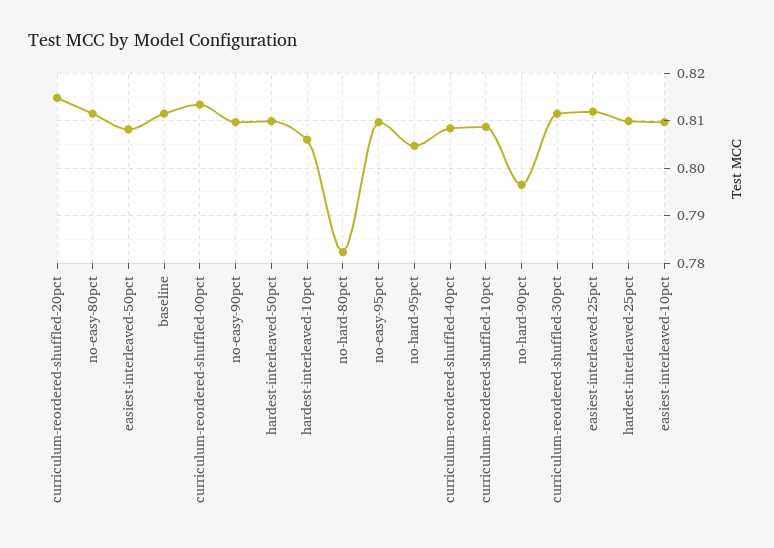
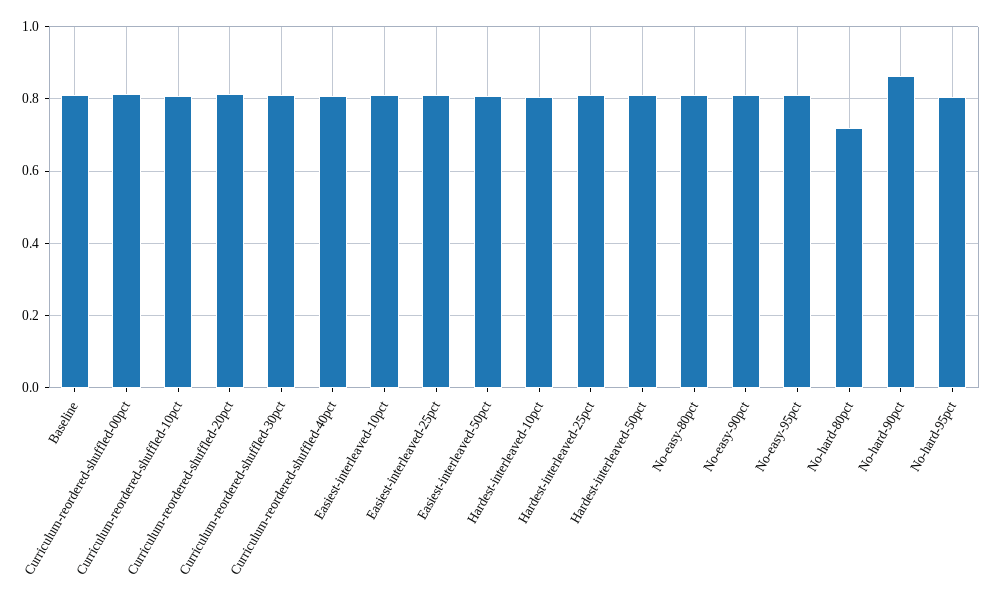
  {
    "curriculum-reordered-shuffled-20pct": 0.814,
    "no-easy-80pct": 0.812,
    "easiest-interleaved-50pct": 0.808,
    "baseline": 0.812,
    "curriculum-reordered-shuffled-00pct": 0.814,
    "no-easy-90pct": 0.81,
    "hardest-interleaved-50pct": 0.81,
    "hardest-interleaved-10pct": 0.806,
-   "no-hard-80pct": 0.782,
+   "no-hard-80pct": 0.72,
    "no-easy-95pct": 0.81,
    "no-hard-95pct": 0.804,
    "curriculum-reordered-shuffled-40pct": 0.808,
    "curriculum-reordered-shuffled-10pct": 0.808,
-   "no-hard-90pct": 0.796,
+   "no-hard-90pct": 0.86,
    "curriculum-reordered-shuffled-30pct": 0.812,
    "easiest-interleaved-25pct": 0.812,
    "hardest-interleaved-25pct": 0.81,
    "easiest-interleaved-10pct": 0.81
  }

